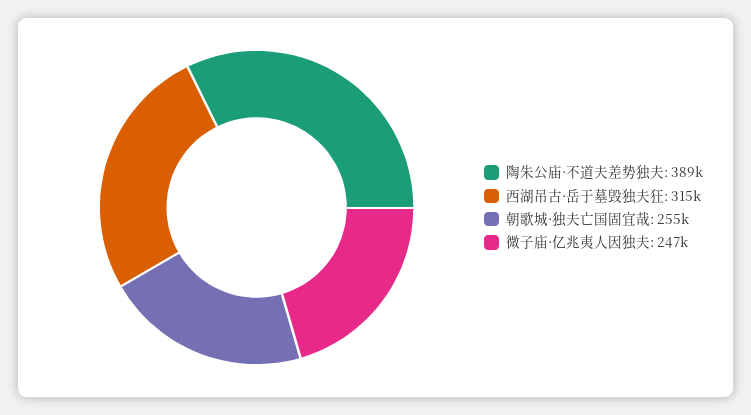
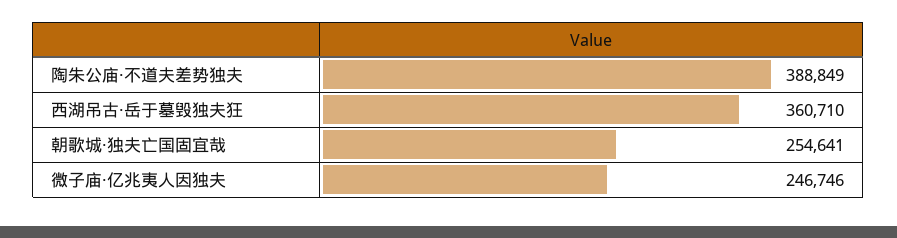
  {
    "陶朱公庙·不道夫差势独夫": 388849,
-   "西湖吊古·岳于墓毁独夫狂": 315000,
+   "西湖吊古·岳于墓毁独夫狂": 360710,
    "朝歌城·独夫亡国固宜哉": 254641,
    "微子庙·亿兆夷人因独夫": 246746
  }

